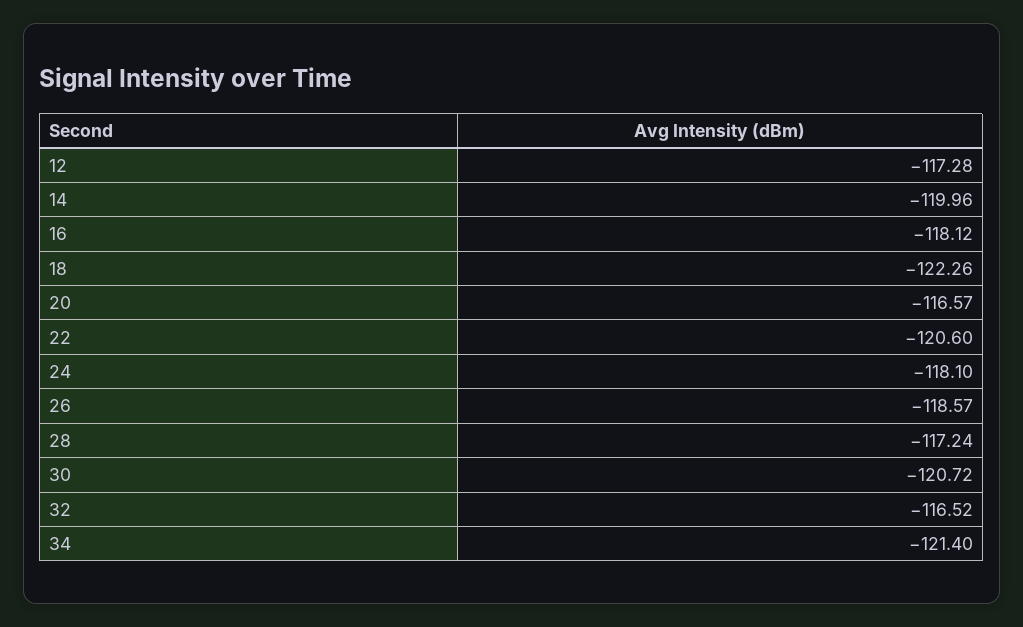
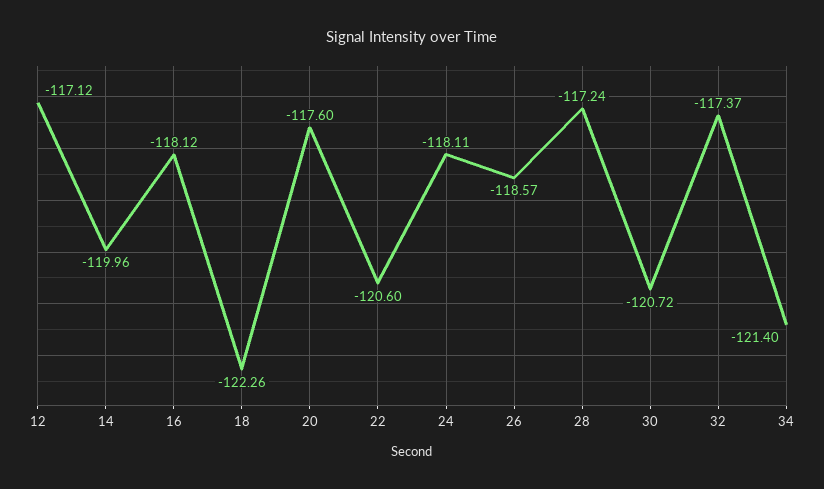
  {
-   "12": -117.28,
+   "12": -117.12,
    "14": -119.96,
    "16": -118.12,
    "18": -122.26,
-   "20": -116.57,
+   "20": -117.6,
    "22": -120.6,
-   "24": -118.1,
+   "24": -118.11,
    "26": -118.57,
    "28": -117.24,
    "30": -120.72,
-   "32": -116.52,
+   "32": -117.37,
    "34": -121.4
  }

